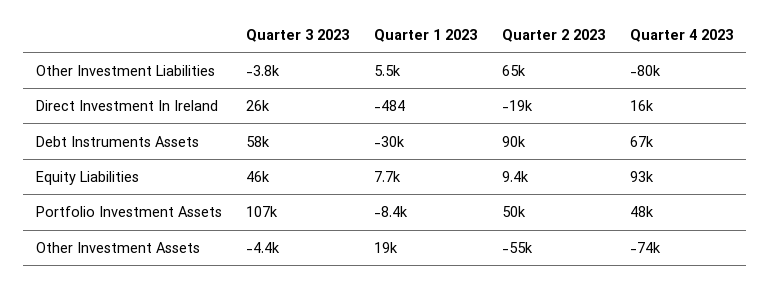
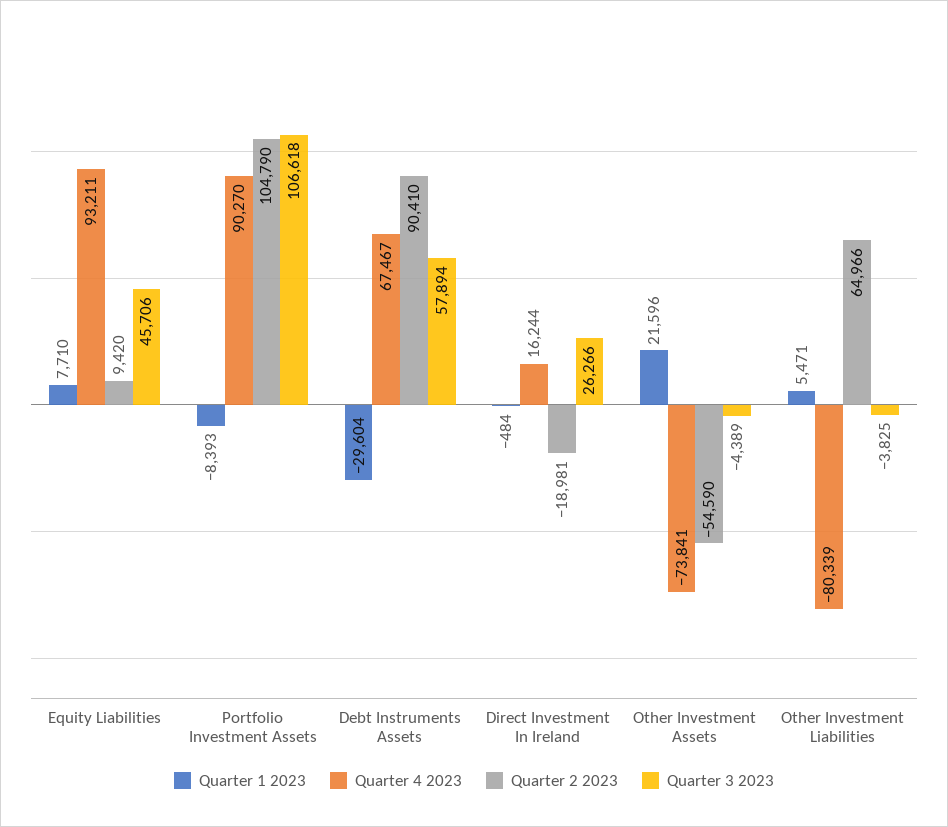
  {
    "Quarter 3 2023": {
      "Other Investment Liabilities": -3825,
      "Direct Investment In Ireland": 26266,
      "Debt Instruments Assets": 57894,
      "Equity Liabilities": 45706,
      "Portfolio Investment Assets": 106618,
      "Other Investment Assets": -4389
    },
    "Quarter 1 2023": {
      "Other Investment Liabilities": 5471,
      "Direct Investment In Ireland": -484,
      "Debt Instruments Assets": -29604,
      "Equity Liabilities": 7710,
      "Portfolio Investment Assets": -8393,
-     "Other Investment Assets": 19000
+     "Other Investment Assets": 21596
    },
    "Quarter 2 2023": {
      "Other Investment Liabilities": 64966,
      "Direct Investment In Ireland": -18981,
      "Debt Instruments Assets": 90410,
      "Equity Liabilities": 9420,
-     "Portfolio Investment Assets": 50000,
+     "Portfolio Investment Assets": 104790,
      "Other Investment Assets": -54590
    },
    "Quarter 4 2023": {
      "Other Investment Liabilities": -80339,
      "Direct Investment In Ireland": 16244,
      "Debt Instruments Assets": 67467,
      "Equity Liabilities": 93211,
-     "Portfolio Investment Assets": 48000,
+     "Portfolio Investment Assets": 90270,
      "Other Investment Assets": -73841
    }
  }

